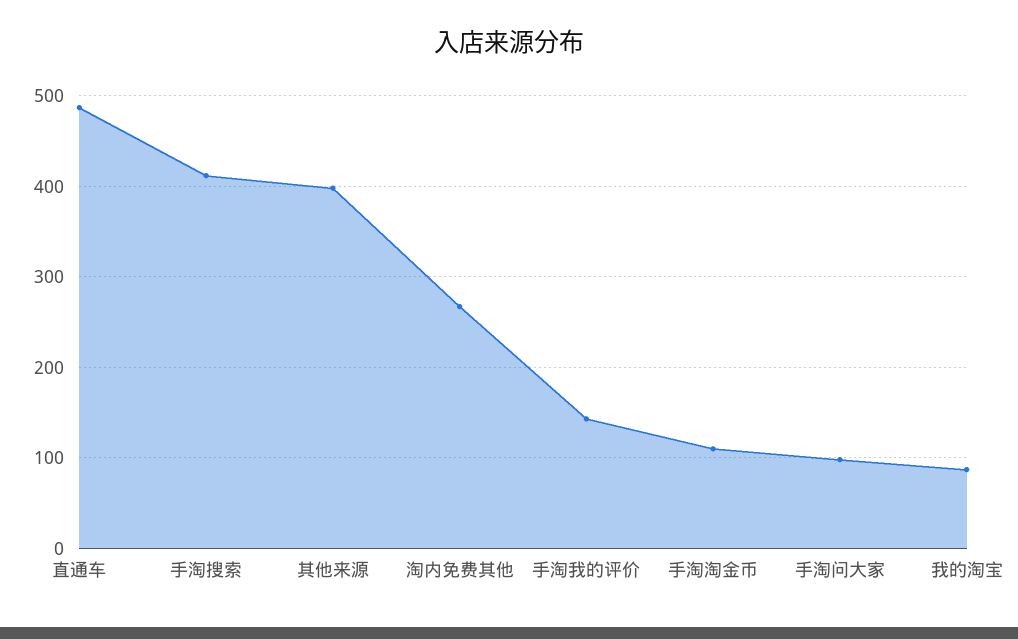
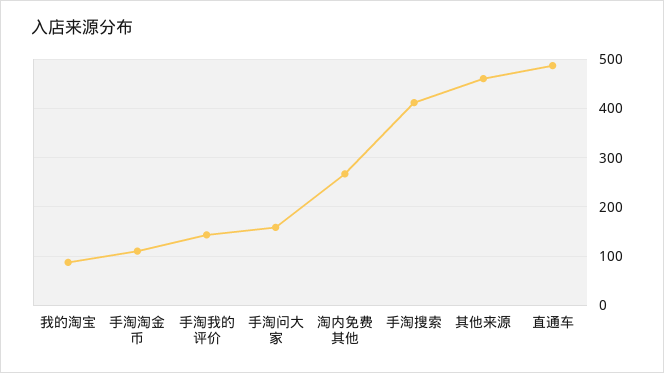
  {
    "直通车": 490,
    "手淘搜索": 410,
-   "其他来源": 400,
+   "其他来源": 460,
    "淘内免费其他": 270,
    "手淘我的评价": 140,
    "手淘淘金币": 110,
-   "手淘问大家": 100,
+   "手淘问大家": 160,
    "我的淘宝": 90
  }

